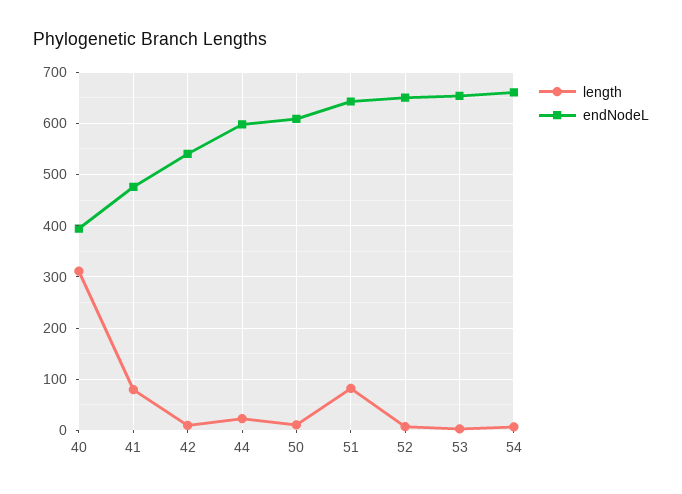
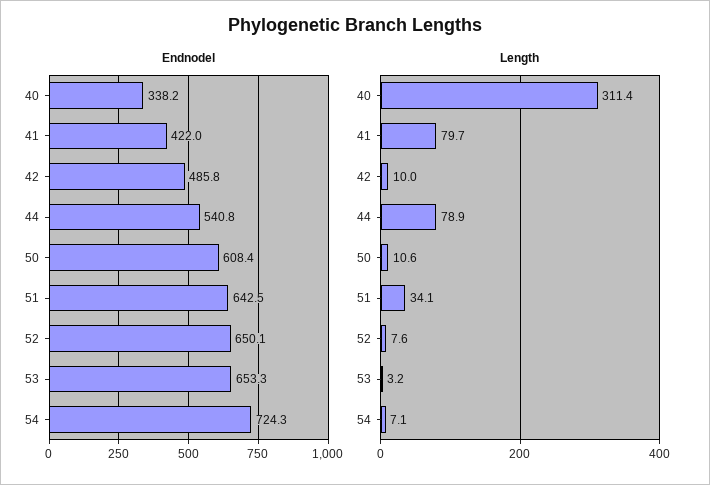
  {
    "length": {
      "40": 311.4,
      "41": 79.7,
      "42": 10,
-     "44": 20,
+     "44": 78.9,
      "50": 10.6,
-     "51": 80,
+     "51": 34.1,
      "52": 7.6,
      "53": 3.2,
      "54": 7.1
    },
    "endNodeL": {
-     "40": 400,
+     "40": 338.2,
-     "41": 480,
+     "41": 422,
-     "42": 540,
+     "42": 485.8,
-     "44": 600,
+     "44": 540.8,
      "50": 608.4,
      "51": 642.5,
      "52": 650.1,
      "53": 653.3,
-     "54": 660
+     "54": 724.3
    }
  }

